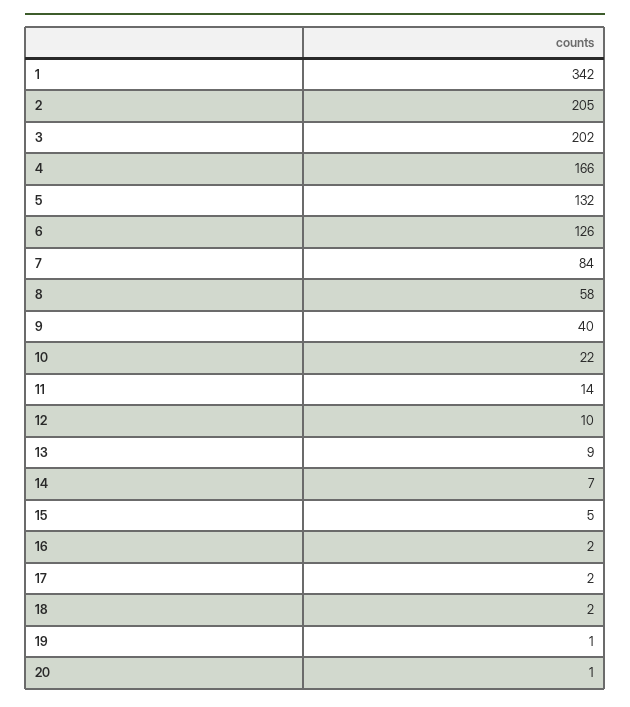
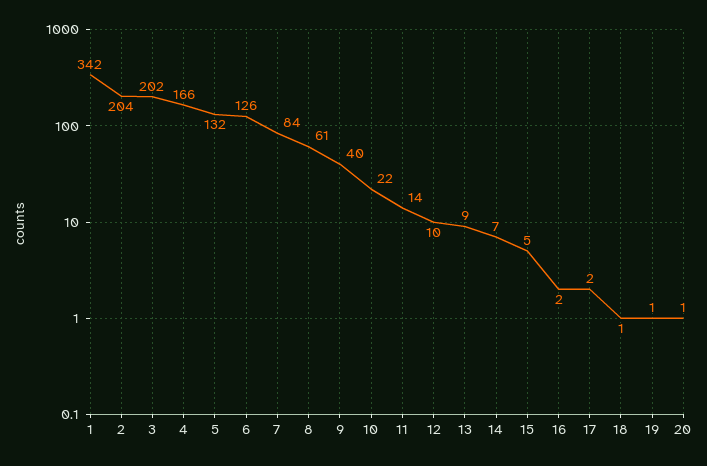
  {
    "1": 342,
-   "2": 205,
+   "2": 204,
    "3": 202,
    "4": 166,
    "5": 132,
    "6": 126,
    "7": 84,
-   "8": 58,
+   "8": 61,
    "9": 40,
    "10": 22,
    "11": 14,
    "12": 10,
    "13": 9,
    "14": 7,
    "15": 5,
    "16": 2,
    "17": 2,
-   "18": 2,
+   "18": 1,
    "19": 1,
    "20": 1
  }

